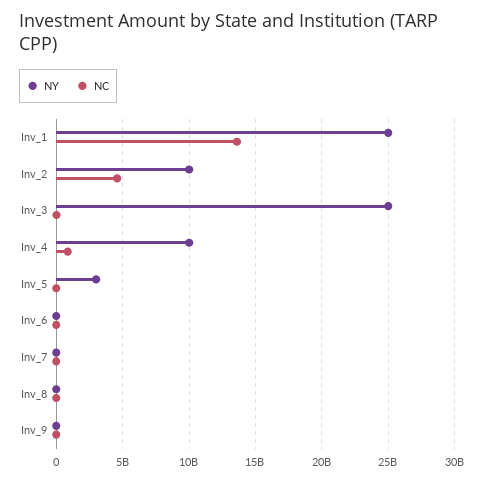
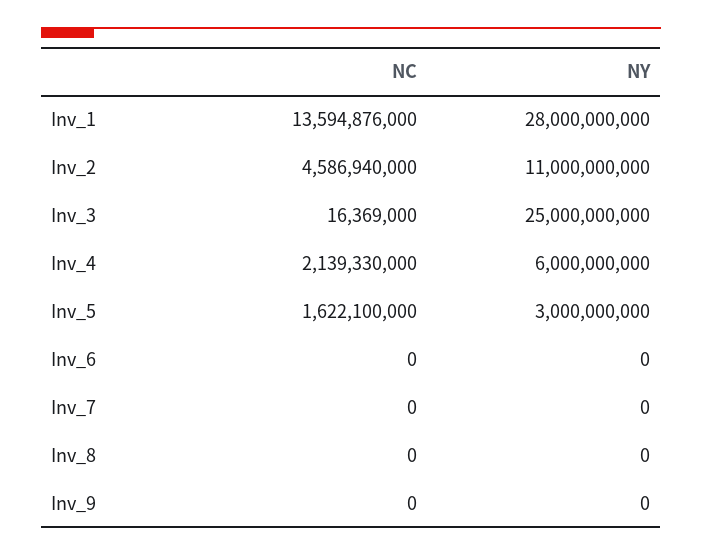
  {
    "NY": {
-     "Inv_1": 25000000000,
+     "Inv_1": 28000000000,
-     "Inv_2": 10000000000,
+     "Inv_2": 11000000000,
      "Inv_3": 25000000000,
-     "Inv_4": 10000000000,
+     "Inv_4": 6000000000,
      "Inv_5": 3000000000,
      "Inv_6": 0,
      "Inv_7": 0,
      "Inv_8": 0,
      "Inv_9": 0
    },
    "NC": {
      "Inv_1": 13594876000,
      "Inv_2": 4586940000,
      "Inv_3": 16369000,
-     "Inv_4": 1000000000,
+     "Inv_4": 2139330000,
-     "Inv_5": 0,
+     "Inv_5": 1622100000,
      "Inv_6": 0,
      "Inv_7": 0,
      "Inv_8": 0,
      "Inv_9": 0
    }
  }

